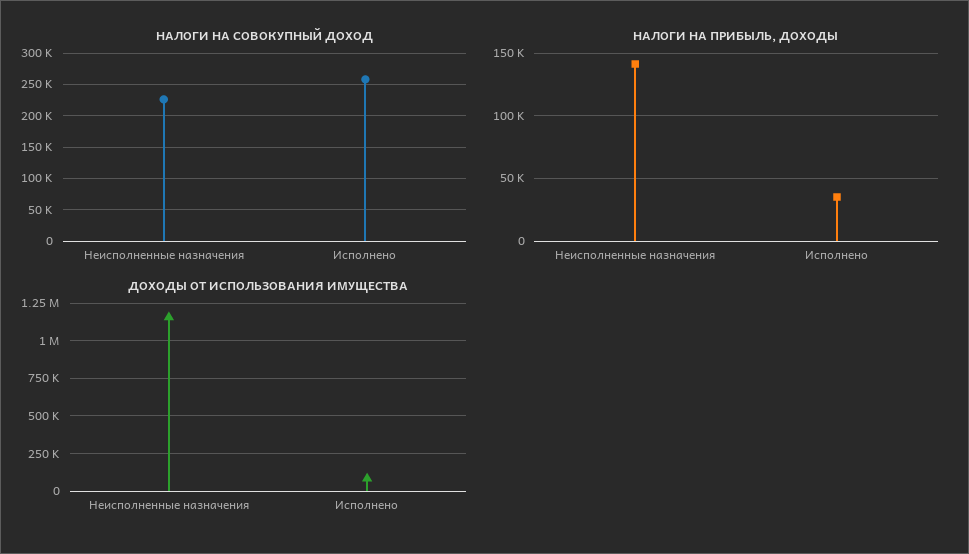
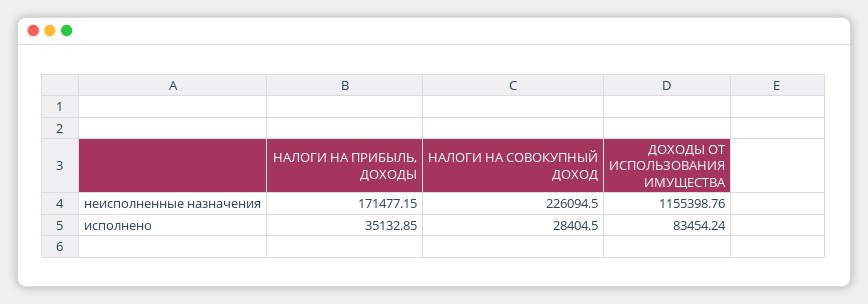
  {
    "НАЛОГИ НА СОВОКУПНЫЙ ДОХОД": {
      "Неисполненные назначения": 226094.5,
-     "Исполнено": 260000
+     "Исполнено": 28404.5
    },
    "НАЛОГИ НА ПРИБЫЛЬ, ДОХОДЫ": {
-     "Неисполненные назначения": 140000,
+     "Неисполненные назначения": 171477.15,
      "Исполнено": 35132.85
    },
    "ДОХОДЫ ОТ ИСПОЛЬЗОВАНИЯ ИМУЩЕСТВА": {
      "Неисполненные назначения": 1155398.76,
      "Исполнено": 83454.24
    }
  }

